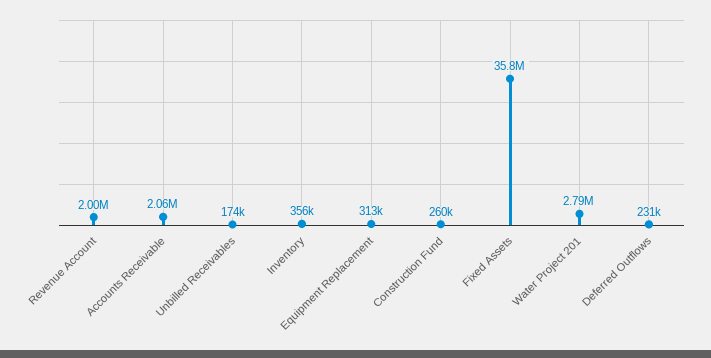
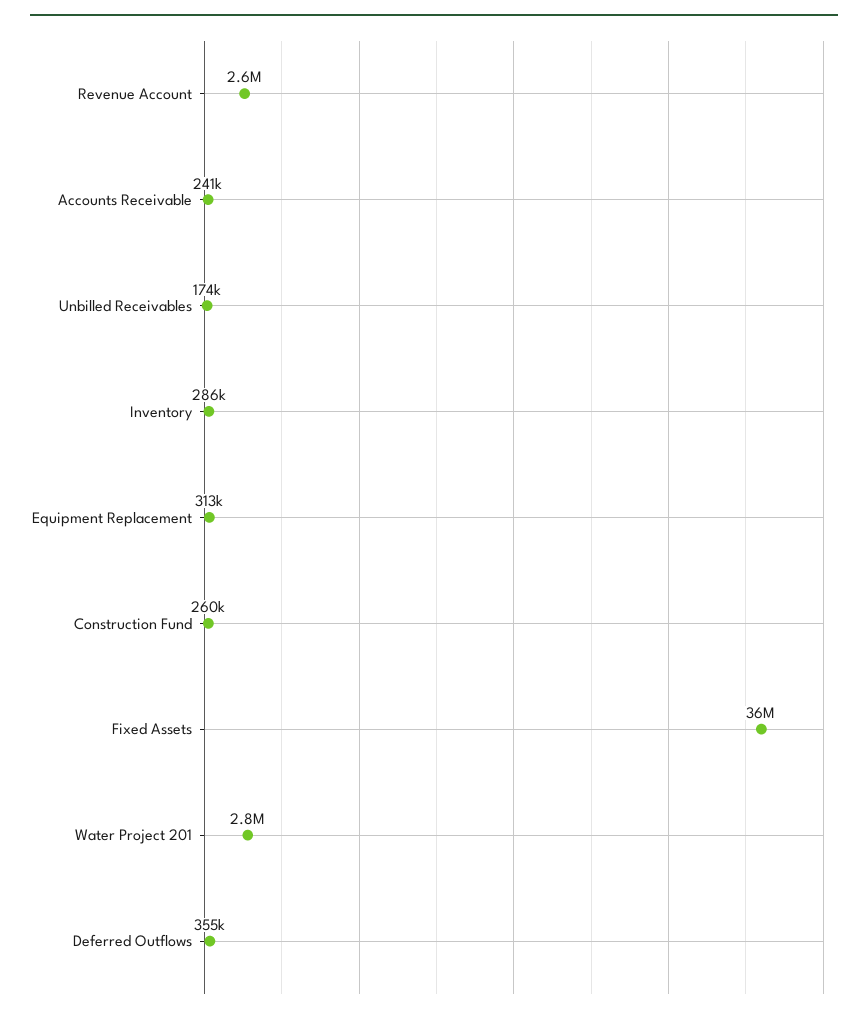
  {
-   "Revenue Account": 2000000,
+   "Revenue Account": 2600000,
-   "Accounts Receivable": 2060000,
+   "Accounts Receivable": 241000,
    "Unbilled Receivables": 174000,
-   "Inventory": 356000,
+   "Inventory": 286000,
    "Equipment Replacement": 313000,
    "Construction Fund": 260000,
    "Fixed Assets": 35800000,
    "Water Project 201": 2790000,
-   "Deferred Outflows": 231000
+   "Deferred Outflows": 355000
  }

